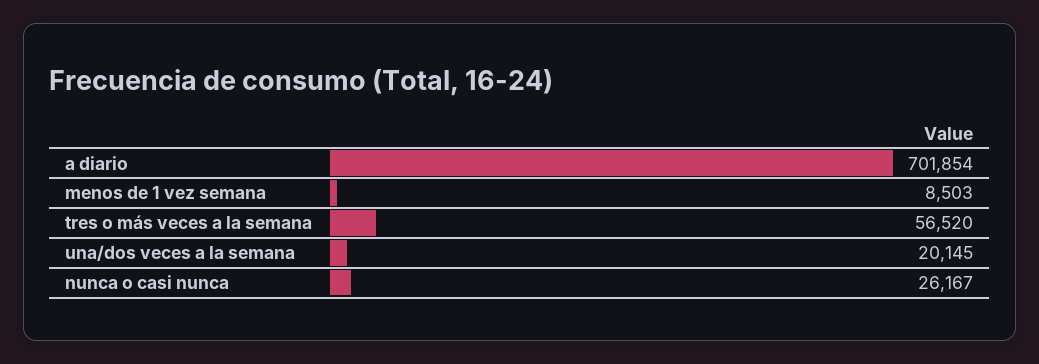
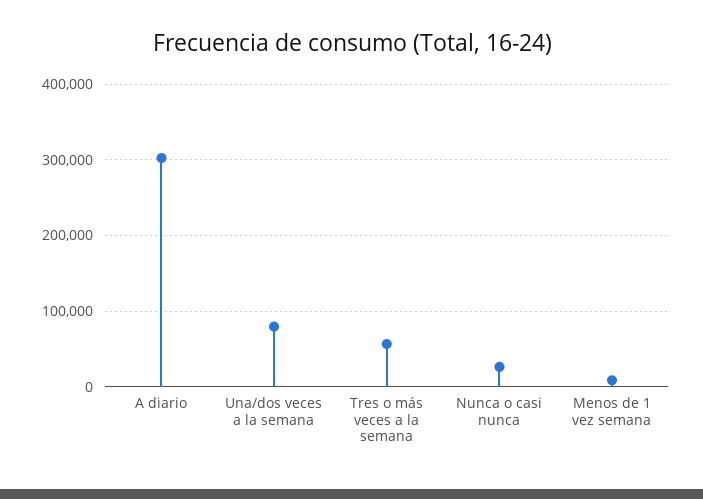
  {
-   "a diario": 701854,
+   "a diario": 300000,
    "menos de 1 vez semana": 8503,
    "tres o más veces a la semana": 56520,
-   "una/dos veces a la semana": 20145,
+   "una/dos veces a la semana": 80000,
    "nunca o casi nunca": 26167
  }

